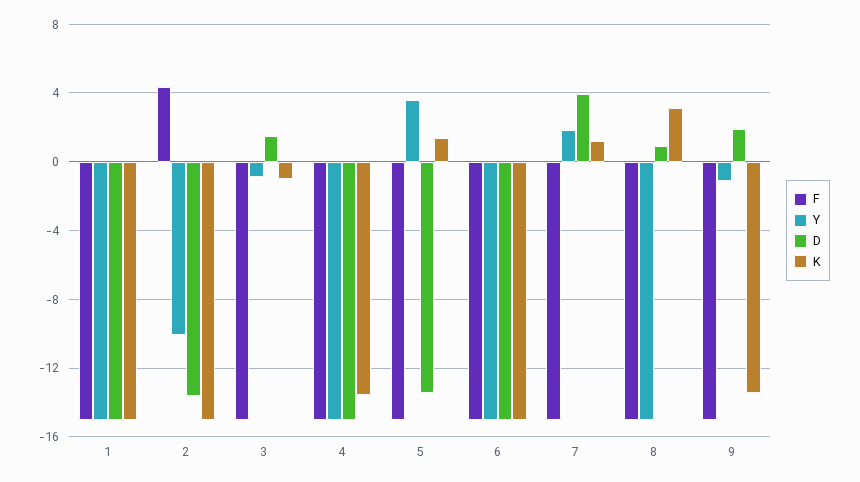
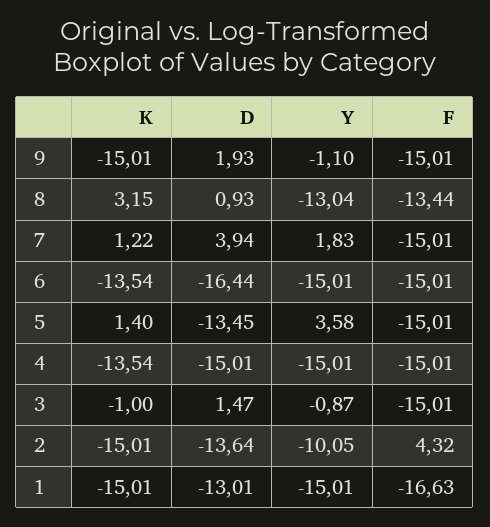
  {
    "F": {
-     "1": -15,
+     "1": -16.63,
      "2": 4.32,
      "3": -15.01,
      "4": -15.01,
      "5": -15.01,
      "6": -15.01,
      "7": -15.01,
-     "8": -15,
+     "8": -13.44,
      "9": -15.01
    },
    "Y": {
      "1": -15.01,
      "2": -10.05,
      "3": -0.87,
      "4": -15.01,
      "5": 3.58,
      "6": -15.01,
      "7": 1.83,
-     "8": -15,
+     "8": -13.04,
      "9": -1.1
    },
    "D": {
-     "1": -15,
+     "1": -13.01,
      "2": -13.64,
      "3": 1.47,
      "4": -15.01,
      "5": -13.45,
-     "6": -15,
+     "6": -16.44,
      "7": 3.94,
      "8": 0.93,
      "9": 1.93
    },
    "K": {
      "1": -15.01,
      "2": -15.01,
      "3": -1,
      "4": -13.54,
      "5": 1.4,
-     "6": -15,
+     "6": -13.54,
      "7": 1.22,
      "8": 3.15,
-     "9": -13.5
+     "9": -15.01
    }
  }

